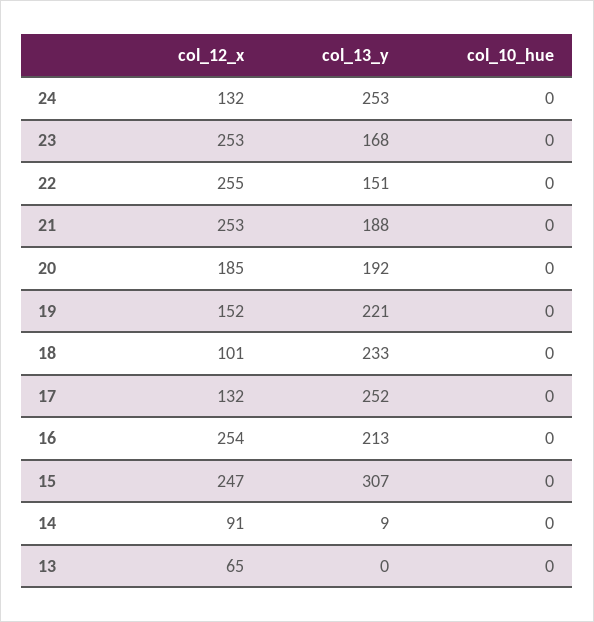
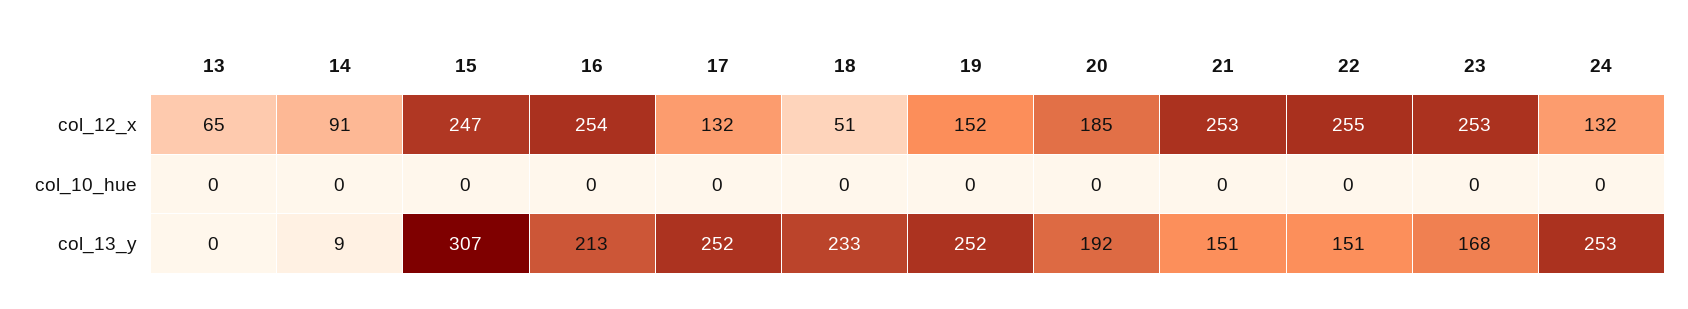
  {
    "col_12_x": {
      "24": 132,
      "23": 253,
      "22": 255,
      "21": 253,
      "20": 185,
      "19": 152,
-     "18": 101,
+     "18": 51,
      "17": 132,
      "16": 254,
      "15": 247,
      "14": 91,
      "13": 65
    },
    "col_13_y": {
      "24": 253,
      "23": 168,
      "22": 151,
-     "21": 188,
+     "21": 151,
      "20": 192,
-     "19": 221,
+     "19": 252,
      "18": 233,
      "17": 252,
      "16": 213,
      "15": 307,
      "14": 9,
      "13": 0
    },
    "col_10_hue": {
      "24": 0,
      "23": 0,
      "22": 0,
      "21": 0,
      "20": 0,
      "19": 0,
      "18": 0,
      "17": 0,
      "16": 0,
      "15": 0,
      "14": 0,
      "13": 0
    }
  }

